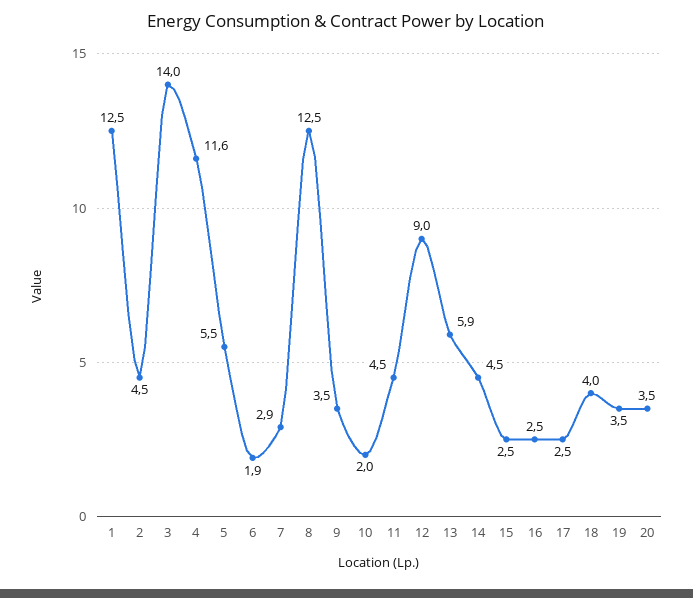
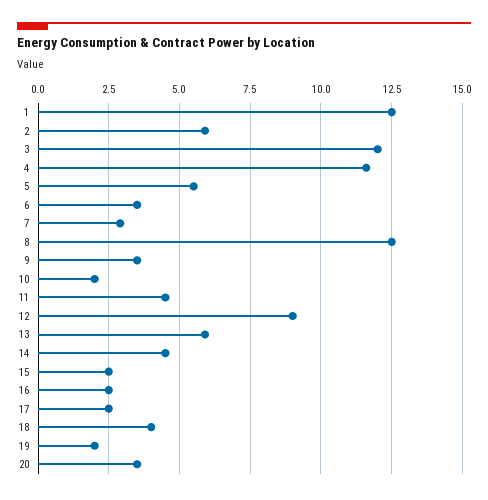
  {
    "1": 12.5,
-   "2": 4.5,
+   "2": 6,
-   "3": 14,
+   "3": 12,
    "4": 11.6,
    "5": 5.5,
-   "6": 1.9,
+   "6": 3.5,
    "7": 2.9,
    "8": 12.5,
    "9": 3.5,
    "10": 2,
    "11": 4.5,
    "12": 9,
    "13": 5.9,
    "14": 4.5,
    "15": 2.5,
    "16": 2.5,
    "17": 2.5,
    "18": 4,
-   "19": 3.5,
+   "19": 2,
    "20": 3.5
  }

